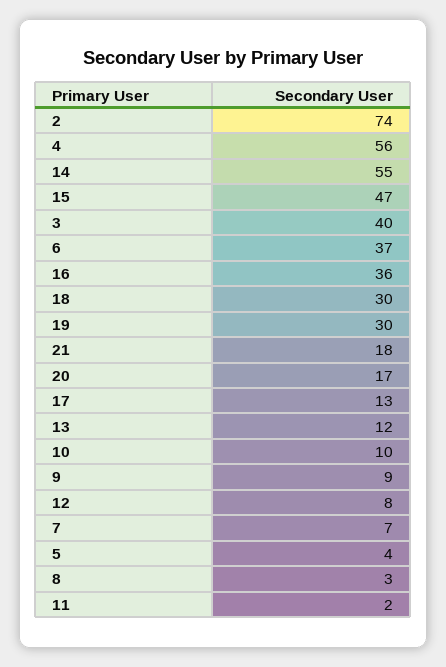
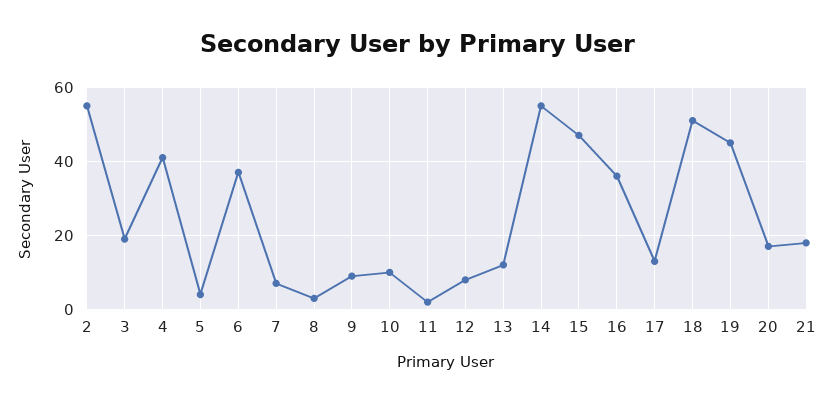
  {
-   "2": 74,
+   "2": 55,
-   "4": 56,
+   "4": 40,
    "14": 55,
    "15": 47,
-   "3": 40,
+   "3": 20,
    "6": 37,
    "16": 36,
-   "18": 30,
+   "18": 50,
-   "19": 30,
+   "19": 45,
    "21": 18,
    "20": 17,
    "17": 13,
    "13": 12,
    "10": 10,
    "9": 9,
    "12": 8,
    "7": 7,
    "5": 4,
    "8": 3,
    "11": 2
  }

